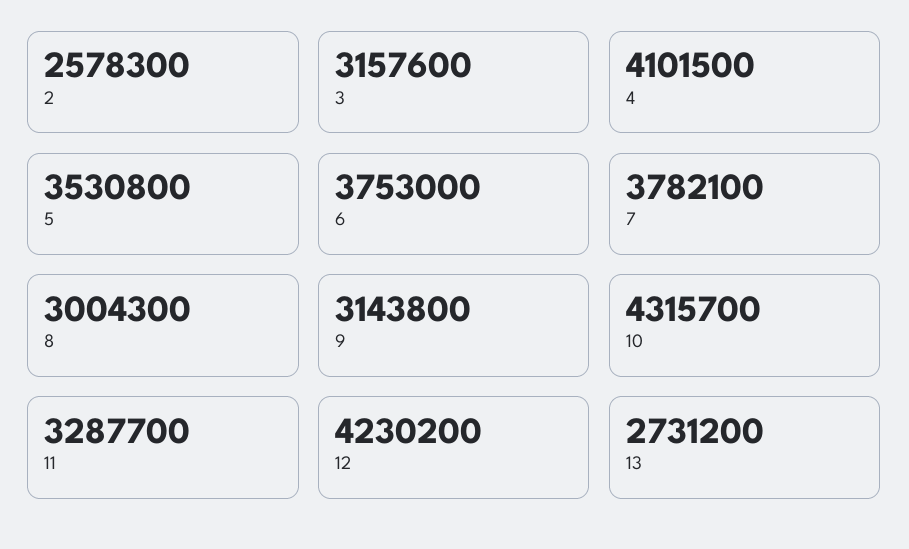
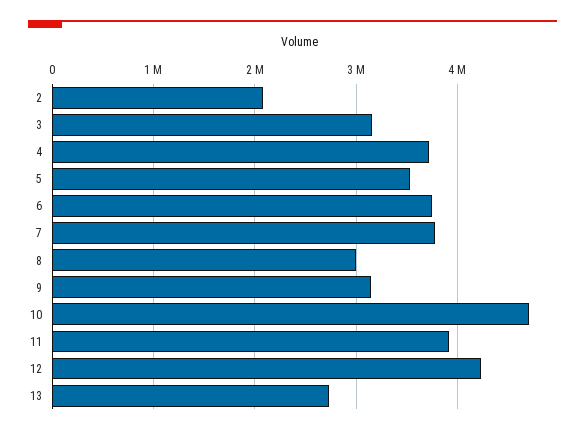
  {
-   "2": 2578300,
+   "2": 2100000,
    "3": 3157600,
-   "4": 4101500,
+   "4": 3700000,
    "5": 3530800,
    "6": 3753000,
    "7": 3782100,
    "8": 3004300,
    "9": 3143800,
-   "10": 4315700,
+   "10": 4700000,
-   "11": 3287700,
+   "11": 3900000,
    "12": 4230200,
    "13": 2731200
  }

